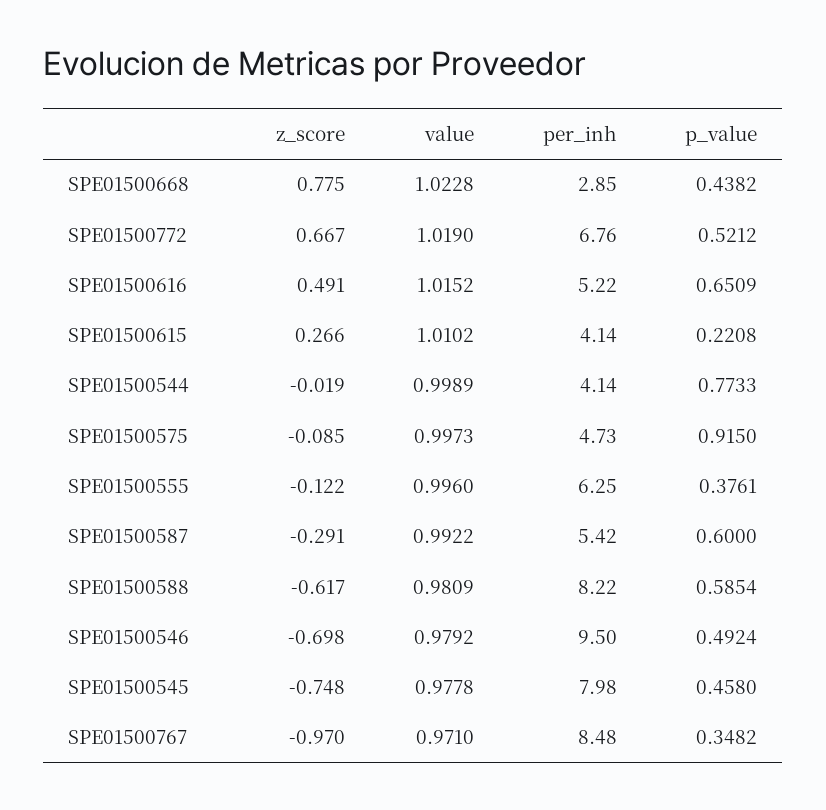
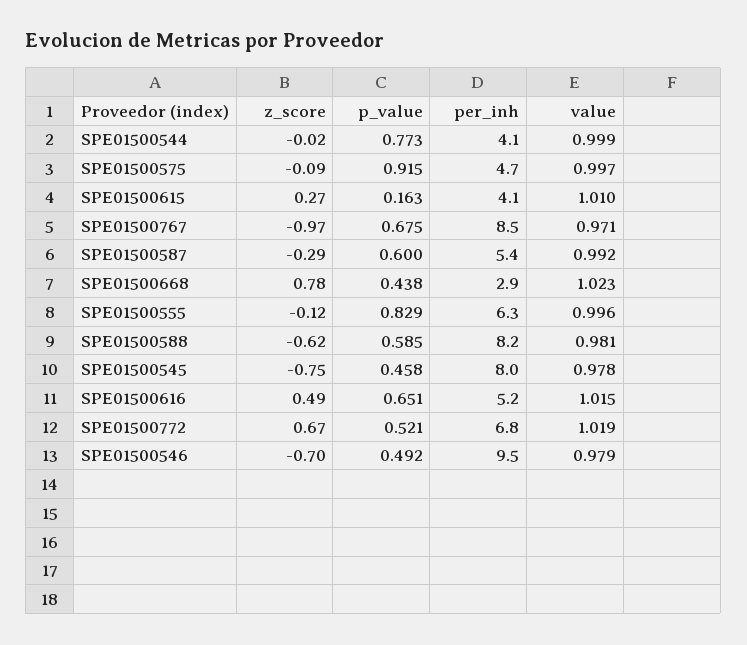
  {
    "z_score": {
      "SPE01500668": 0.775,
      "SPE01500772": 0.667,
      "SPE01500616": 0.491,
      "SPE01500615": 0.266,
      "SPE01500544": -0.019,
      "SPE01500575": -0.085,
      "SPE01500555": -0.122,
      "SPE01500587": -0.291,
      "SPE01500588": -0.617,
      "SPE01500546": -0.698,
      "SPE01500545": -0.748,
      "SPE01500767": -0.97
    },
    "value": {
      "SPE01500668": 1.0228,
      "SPE01500772": 1.019,
      "SPE01500616": 1.0152,
      "SPE01500615": 1.0102,
      "SPE01500544": 0.9989,
      "SPE01500575": 0.9973,
      "SPE01500555": 0.996,
      "SPE01500587": 0.9922,
      "SPE01500588": 0.9809,
      "SPE01500546": 0.9792,
      "SPE01500545": 0.9778,
      "SPE01500767": 0.971
    },
    "per_inh": {
      "SPE01500668": 2.85,
      "SPE01500772": 6.76,
      "SPE01500616": 5.22,
      "SPE01500615": 4.14,
      "SPE01500544": 4.14,
      "SPE01500575": 4.73,
      "SPE01500555": 6.25,
      "SPE01500587": 5.42,
      "SPE01500588": 8.22,
      "SPE01500546": 9.5,
      "SPE01500545": 7.98,
      "SPE01500767": 8.48
    },
    "p_value": {
      "SPE01500668": 0.4382,
      "SPE01500772": 0.5212,
      "SPE01500616": 0.6509,
-     "SPE01500615": 0.2208,
+     "SPE01500615": 0.163,
      "SPE01500544": 0.7733,
      "SPE01500575": 0.915,
-     "SPE01500555": 0.3761,
+     "SPE01500555": 0.829,
      "SPE01500587": 0.6,
      "SPE01500588": 0.5854,
      "SPE01500546": 0.4924,
      "SPE01500545": 0.458,
-     "SPE01500767": 0.3482
+     "SPE01500767": 0.675
    }
  }

